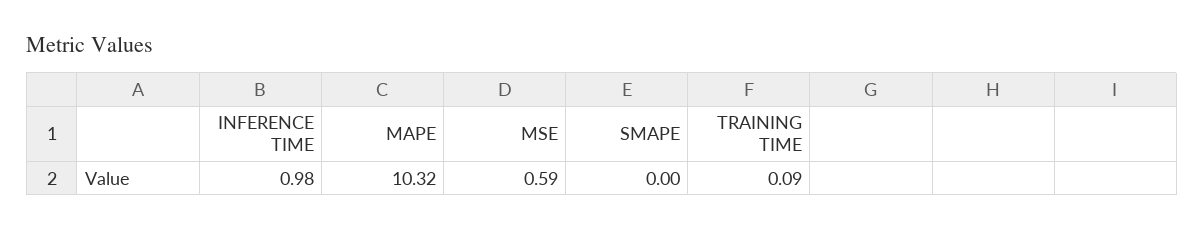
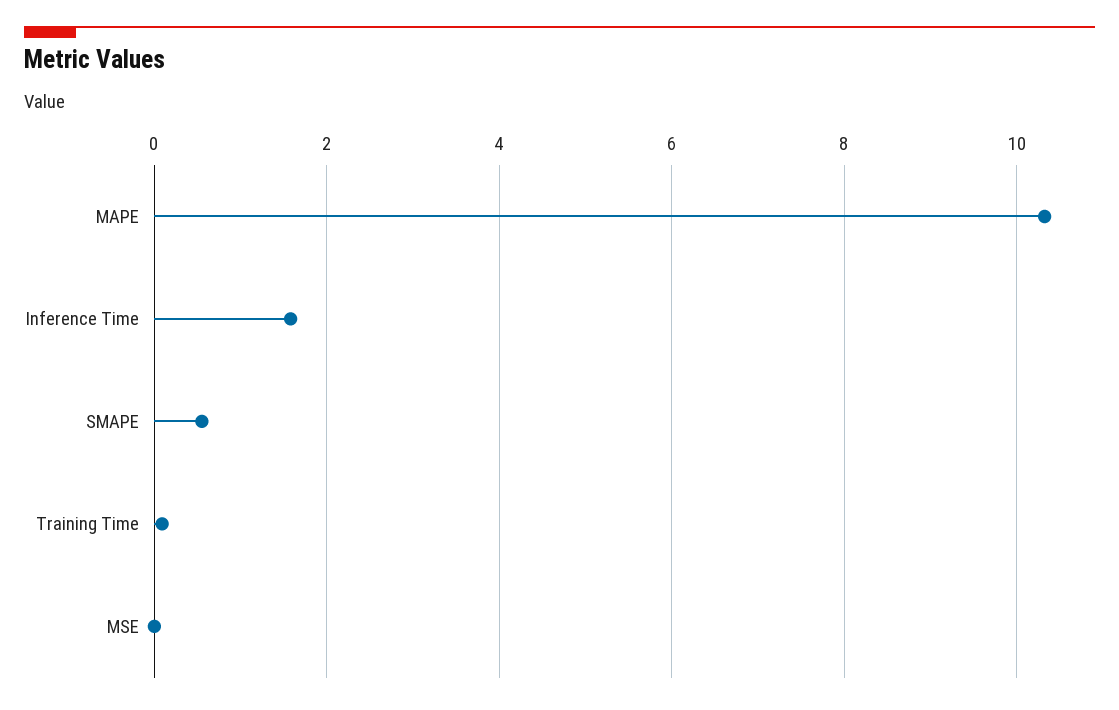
  {
-   "INFERENCE TIME": 0.98,
+   "INFERENCE TIME": 1.6,
    "MAPE": 10.32,
-   "MSE": 0.59,
+   "MSE": 0,
-   "SMAPE": 0,
+   "SMAPE": 0.6,
    "TRAINING TIME": 0.09
  }

